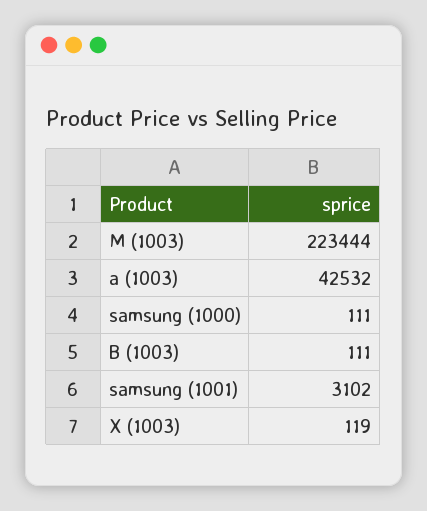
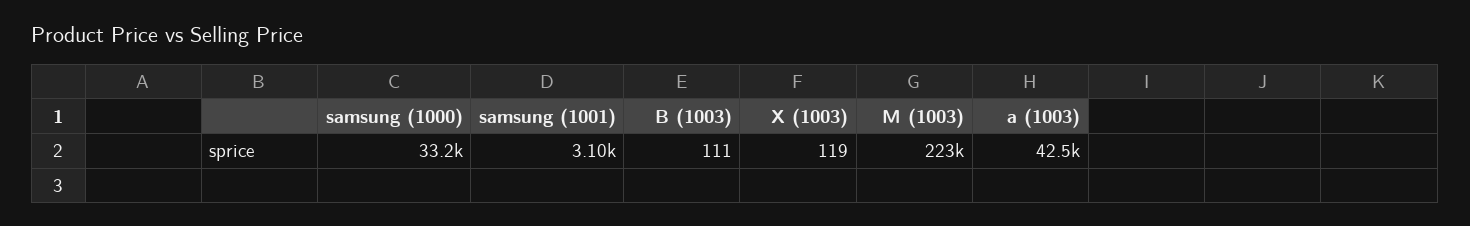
  {
    "M (1003)": 223444,
    "a (1003)": 42532,
-   "samsung (1000)": 111,
+   "samsung (1000)": 33200,
    "B (1003)": 111,
    "samsung (1001)": 3102,
    "X (1003)": 119
  }

